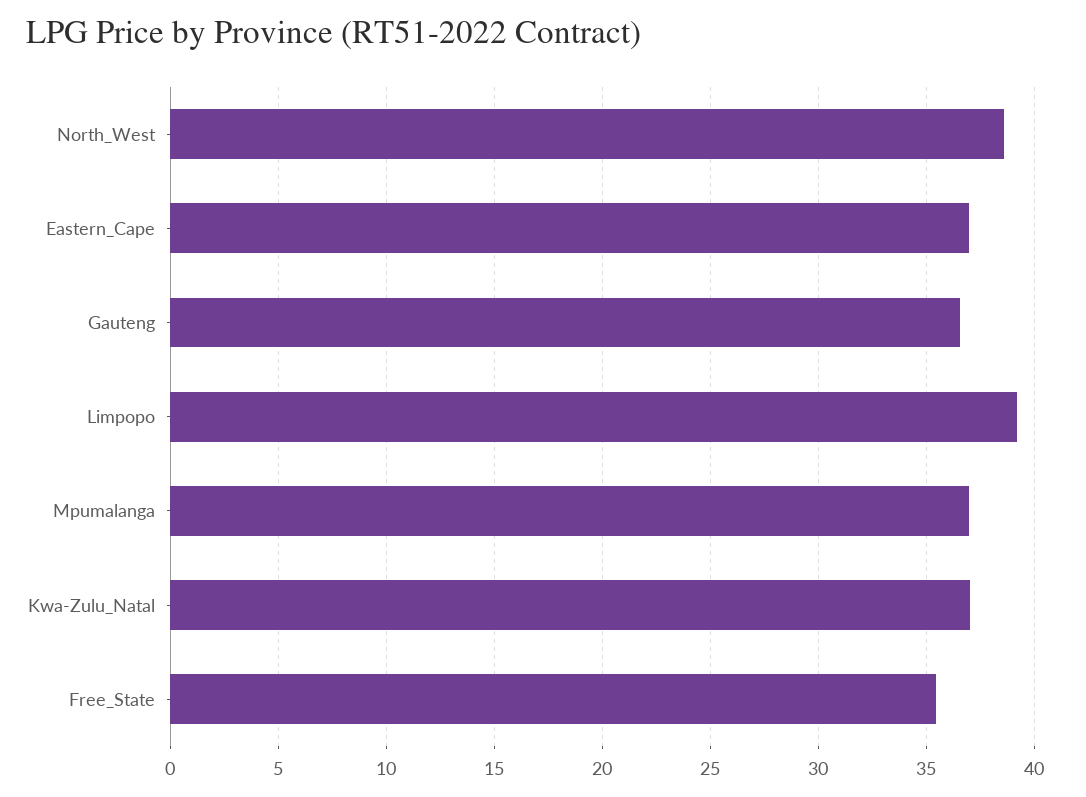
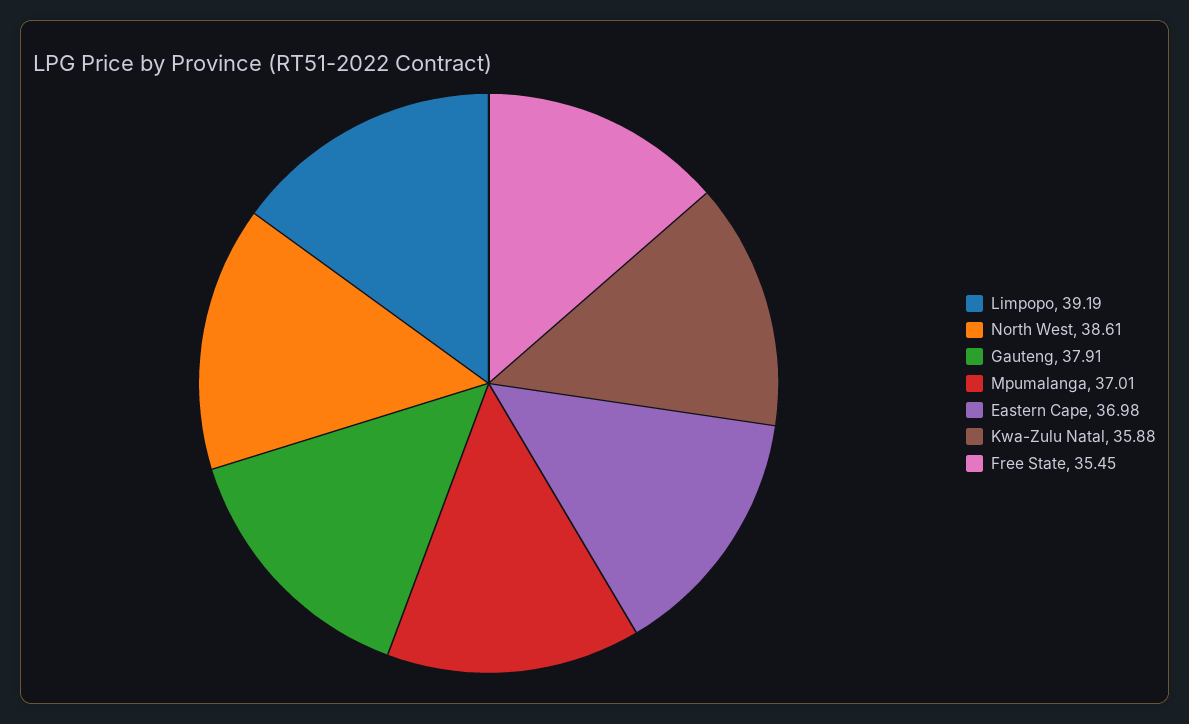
  {
    "North_West": 38.61,
    "Eastern_Cape": 36.98,
-   "Gauteng": 36.5,
+   "Gauteng": 37.91,
    "Limpopo": 39.19,
    "Mpumalanga": 37.01,
-   "Kwa-Zulu_Natal": 37,
+   "Kwa-Zulu_Natal": 35.88,
    "Free_State": 35.45
  }

